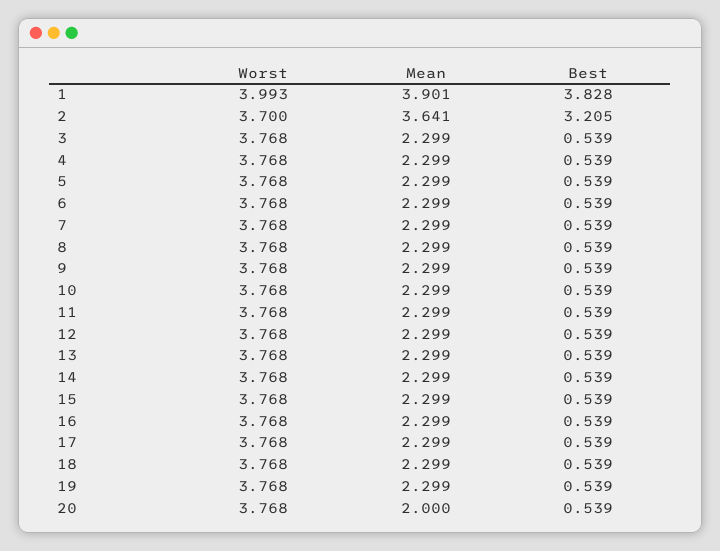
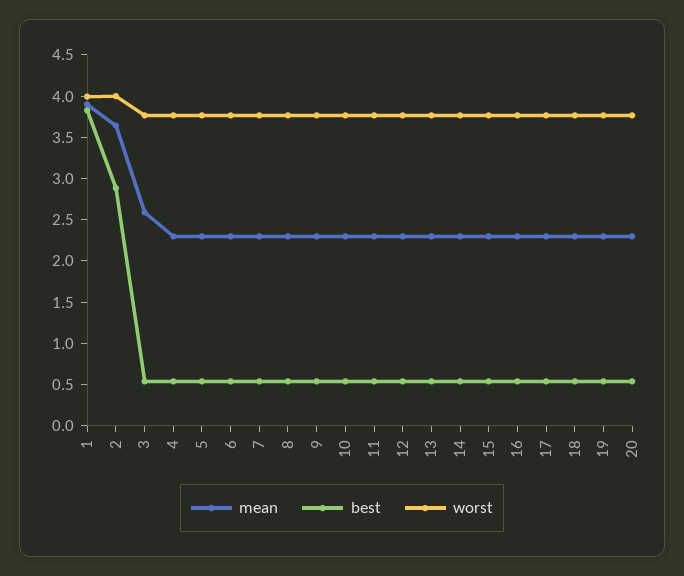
  {
    "Worst": {
      "1": 3.993,
-     "2": 3.7,
+     "2": 4,
      "3": 3.768,
      "4": 3.768,
      "5": 3.768,
      "6": 3.768,
      "7": 3.768,
      "8": 3.768,
      "9": 3.768,
      "10": 3.768,
      "11": 3.768,
      "12": 3.768,
      "13": 3.768,
      "14": 3.768,
      "15": 3.768,
      "16": 3.768,
      "17": 3.768,
      "18": 3.768,
      "19": 3.768,
      "20": 3.768
    },
    "Mean": {
      "1": 3.901,
      "2": 3.641,
-     "3": 2.299,
+     "3": 2.6,
      "4": 2.299,
      "5": 2.299,
      "6": 2.299,
      "7": 2.299,
      "8": 2.299,
      "9": 2.299,
      "10": 2.299,
      "11": 2.299,
      "12": 2.299,
      "13": 2.299,
      "14": 2.299,
      "15": 2.299,
      "16": 2.299,
      "17": 2.299,
      "18": 2.299,
      "19": 2.299,
-     "20": 2
+     "20": 2.3
    },
    "Best": {
      "1": 3.828,
-     "2": 3.205,
+     "2": 2.9,
      "3": 0.539,
      "4": 0.539,
      "5": 0.539,
      "6": 0.539,
      "7": 0.539,
      "8": 0.539,
      "9": 0.539,
      "10": 0.539,
      "11": 0.539,
      "12": 0.539,
      "13": 0.539,
      "14": 0.539,
      "15": 0.539,
      "16": 0.539,
      "17": 0.539,
      "18": 0.539,
      "19": 0.539,
      "20": 0.539
    }
  }

